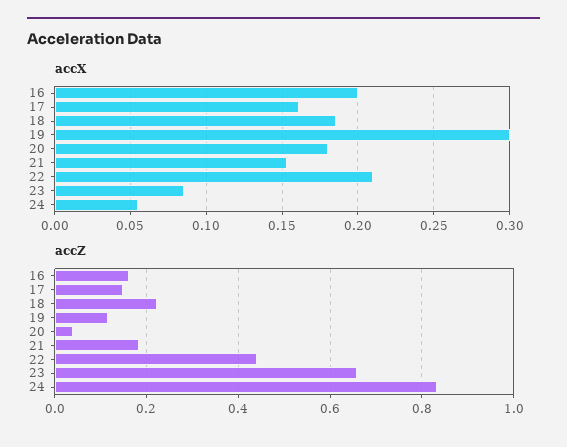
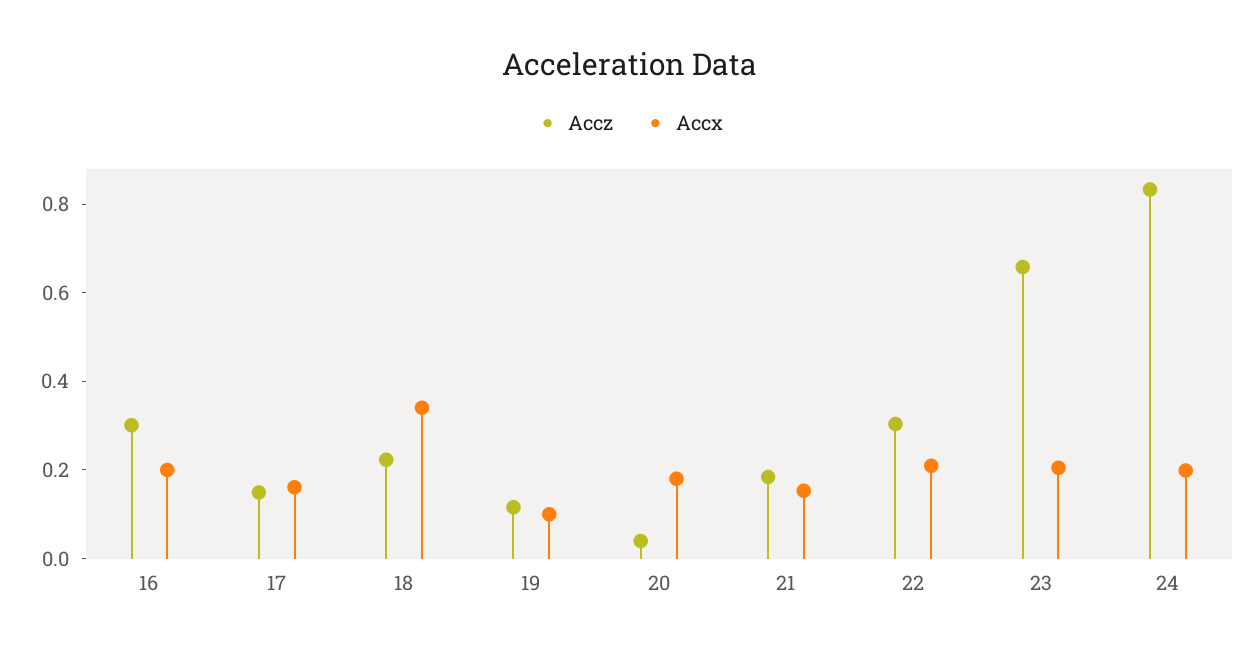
  {
    "accX": {
      "16": 0.2,
      "17": 0.16,
-     "18": 0.185,
+     "18": 0.35,
-     "19": 0.3,
+     "19": 0.1,
      "20": 0.18,
      "21": 0.155,
      "22": 0.21,
-     "23": 0.085,
+     "23": 0.2,
-     "24": 0.055
+     "24": 0.2
    },
    "accZ": {
-     "16": 0.16,
+     "16": 0.3,
      "17": 0.14,
      "18": 0.22,
      "19": 0.12,
      "20": 0.04,
      "21": 0.18,
-     "22": 0.44,
+     "22": 0.3,
      "23": 0.66,
      "24": 0.84
    }
  }

